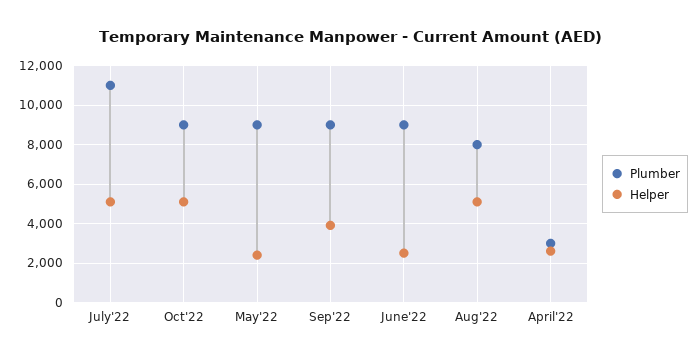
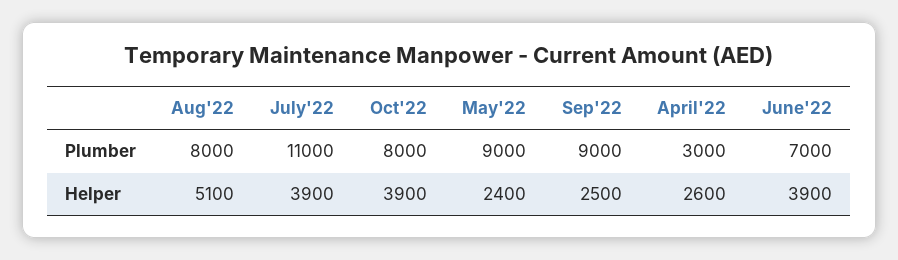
  {
    "Plumber": {
      "July'22": 11000,
-     "Oct'22": 9000,
+     "Oct'22": 8000,
      "May'22": 9000,
      "Sep'22": 9000,
-     "June'22": 9000,
+     "June'22": 7000,
      "Aug'22": 8000,
      "April'22": 3000
    },
    "Helper": {
-     "July'22": 5000,
+     "July'22": 3900,
-     "Oct'22": 5000,
+     "Oct'22": 3900,
      "May'22": 2400,
-     "Sep'22": 4000,
+     "Sep'22": 2500,
-     "June'22": 2500,
+     "June'22": 3900,
      "Aug'22": 5100,
      "April'22": 2600
    }
  }

